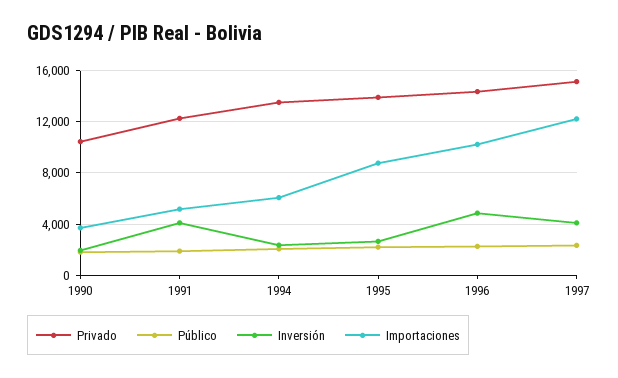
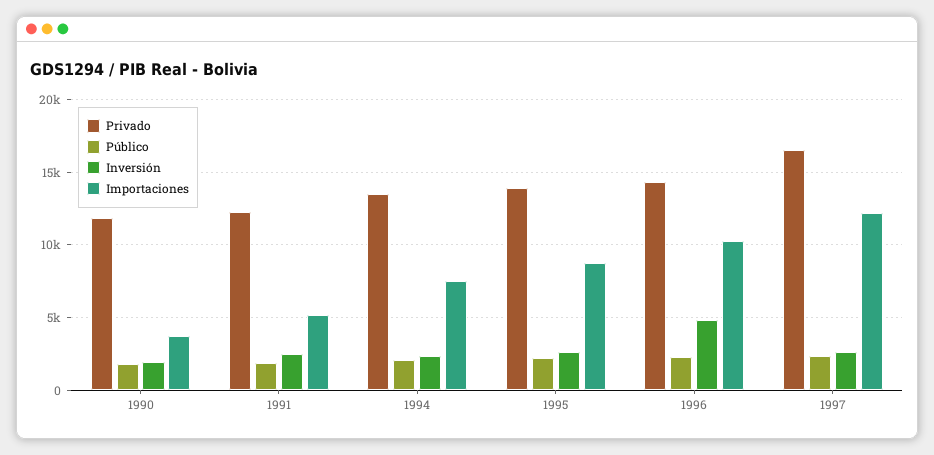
  {
    "Privado": {
-     "1990": 10500,
+     "1990": 12000,
      "1991": 12500,
      "1994": 13500,
      "1995": 14000,
      "1996": 14500,
-     "1997": 15000
+     "1997": 16500
    },
    "Público": {
      "1990": 2000,
      "1991": 2000,
      "1994": 2000,
      "1995": 2000,
      "1996": 2500,
      "1997": 2500
    },
    "Inversión": {
      "1990": 2000,
-     "1991": 4000,
+     "1991": 2500,
      "1994": 2500,
      "1995": 2500,
      "1996": 5000,
-     "1997": 4000
+     "1997": 2500
    },
    "Importaciones": {
      "1990": 3500,
      "1991": 5000,
-     "1994": 6000,
+     "1994": 7500,
      "1995": 9000,
      "1996": 10000,
      "1997": 12000
    }
  }

